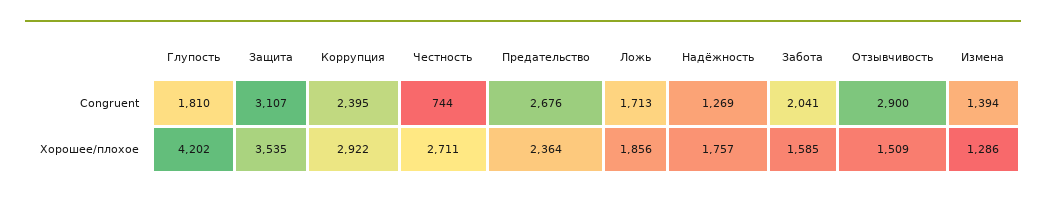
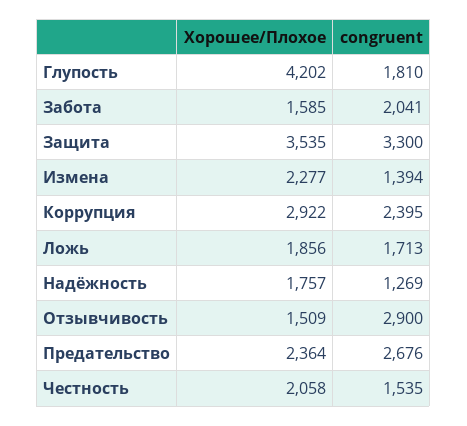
  {
    "Глупость": {
      "Congruent": 1810,
      "Хорошее/плохое": 4202
    },
    "Защита": {
-     "Congruent": 3107,
+     "Congruent": 3300,
      "Хорошее/плохое": 3535
    },
    "Коррупция": {
      "Congruent": 2395,
      "Хорошее/плохое": 2922
    },
    "Честность": {
-     "Congruent": 744,
+     "Congruent": 1535,
-     "Хорошее/плохое": 2711
+     "Хорошее/плохое": 2058
    },
    "Предательство": {
      "Congruent": 2676,
      "Хорошее/плохое": 2364
    },
    "Ложь": {
      "Congruent": 1713,
      "Хорошее/плохое": 1856
    },
    "Надёжность": {
      "Congruent": 1269,
      "Хорошее/плохое": 1757
    },
    "Забота": {
      "Congruent": 2041,
      "Хорошее/плохое": 1585
    },
    "Отзывчивость": {
      "Congruent": 2900,
      "Хорошее/плохое": 1509
    },
    "Измена": {
      "Congruent": 1394,
-     "Хорошее/плохое": 1286
+     "Хорошее/плохое": 2277
    }
  }

